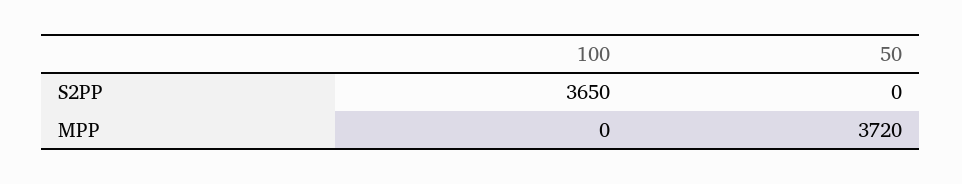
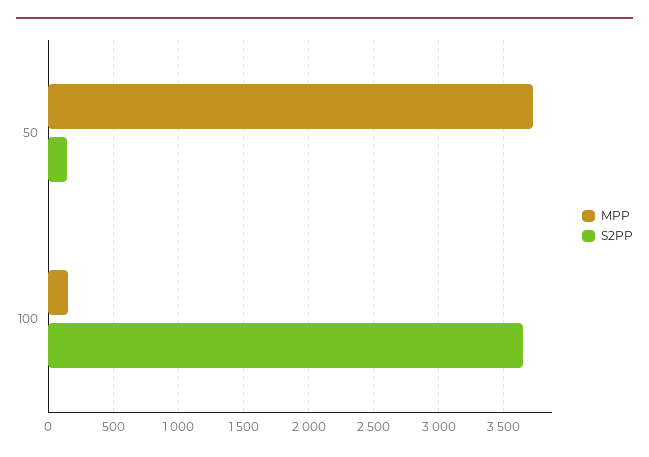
  {
    "S2PP": {
      "100": 3650,
-     "50": 0
+     "50": 150
    },
    "MPP": {
-     "100": 0,
+     "100": 150,
      "50": 3720
    }
  }

